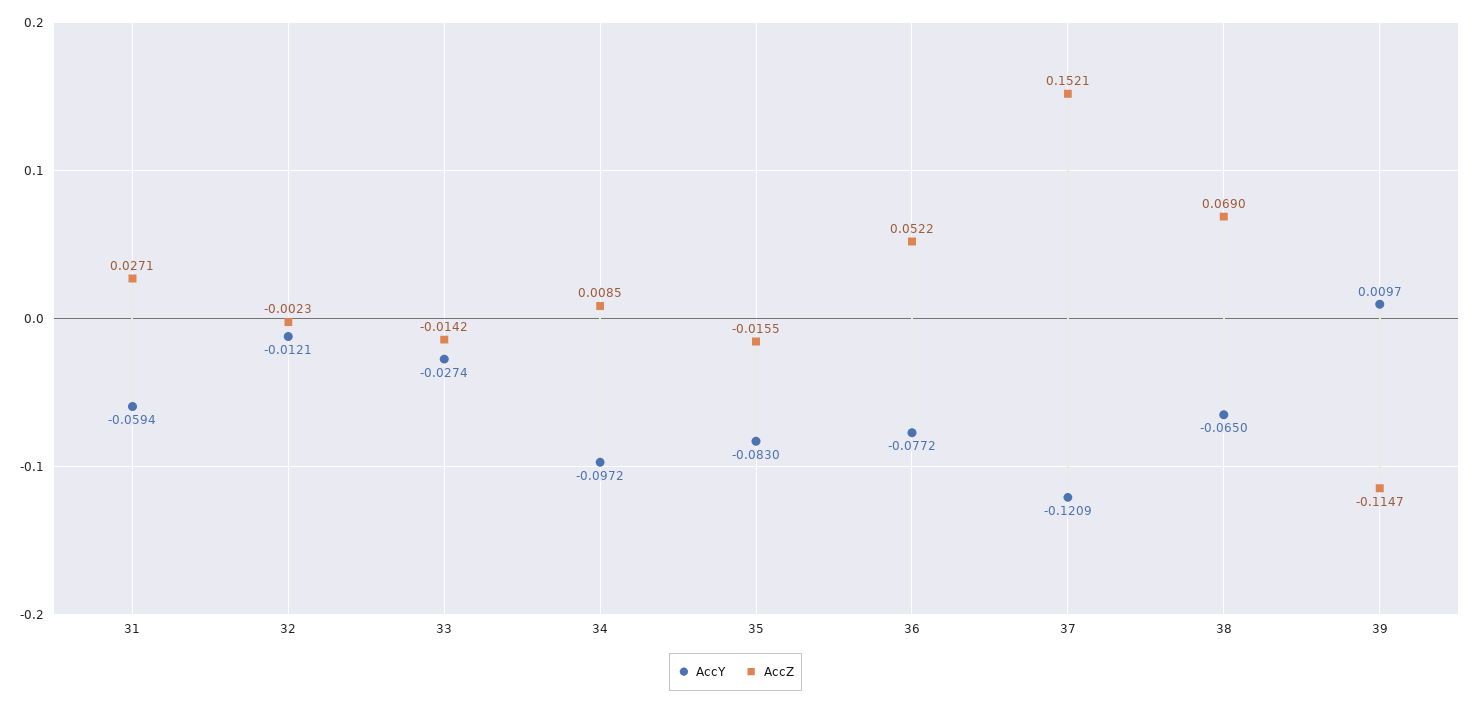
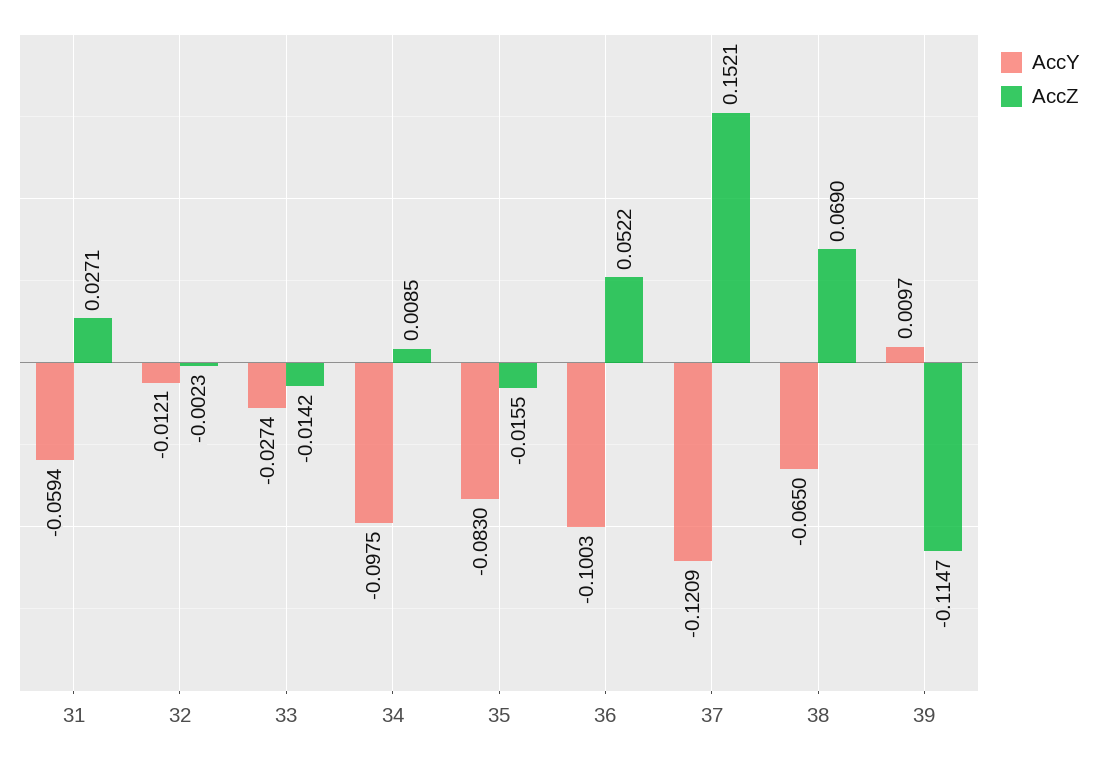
  {
    "AccY": {
      "31": -0.0594,
      "32": -0.0121,
      "33": -0.0274,
-     "34": -0.0972,
+     "34": -0.0975,
      "35": -0.083,
-     "36": -0.0772,
+     "36": -0.1003,
      "37": -0.1209,
      "38": -0.065,
      "39": 0.0097
    },
    "AccZ": {
      "31": 0.0271,
      "32": -0.0023,
      "33": -0.0142,
      "34": 0.0085,
      "35": -0.0155,
      "36": 0.0522,
      "37": 0.1521,
      "38": 0.069,
      "39": -0.1147
    }
  }

